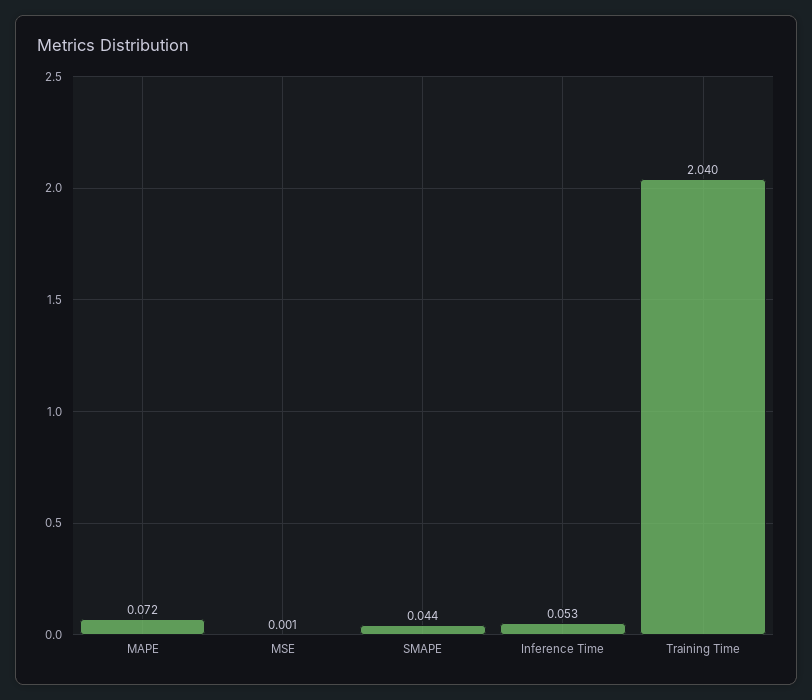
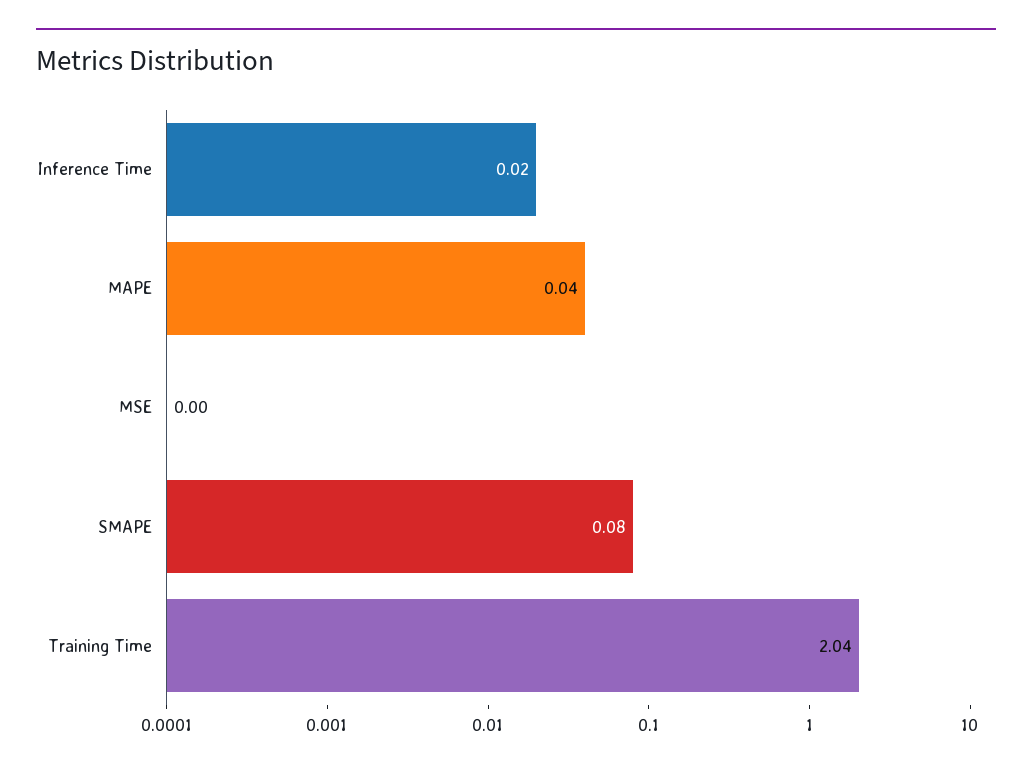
  {
-   "MAPE": 0.072,
+   "MAPE": 0.04,
    "MSE": 0.001,
-   "SMAPE": 0.044,
+   "SMAPE": 0.08,
-   "Inference Time": 0.053,
+   "Inference Time": 0.02,
    "Training Time": 2.04
  }

